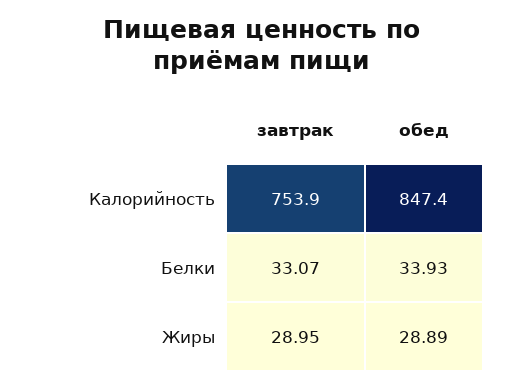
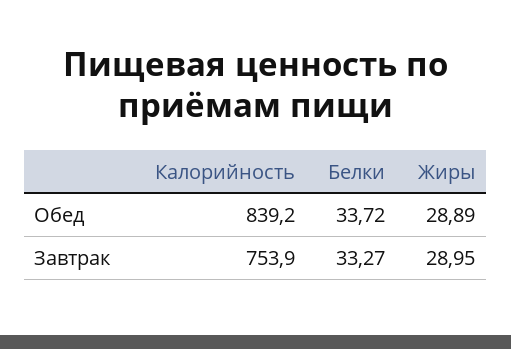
  {
    "завтрак": {
      "Калорийность": 753.9,
-     "Белки": 33.07,
+     "Белки": 33.27,
      "Жиры": 28.95
    },
    "обед": {
-     "Калорийность": 847.4,
+     "Калорийность": 839.2,
-     "Белки": 33.93,
+     "Белки": 33.72,
      "Жиры": 28.89
    }
  }

